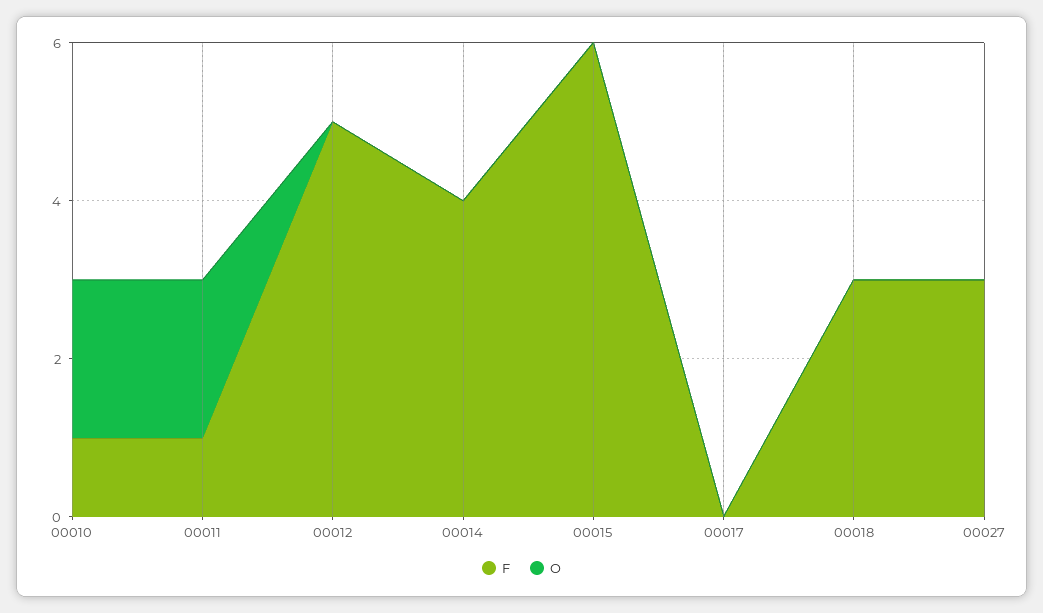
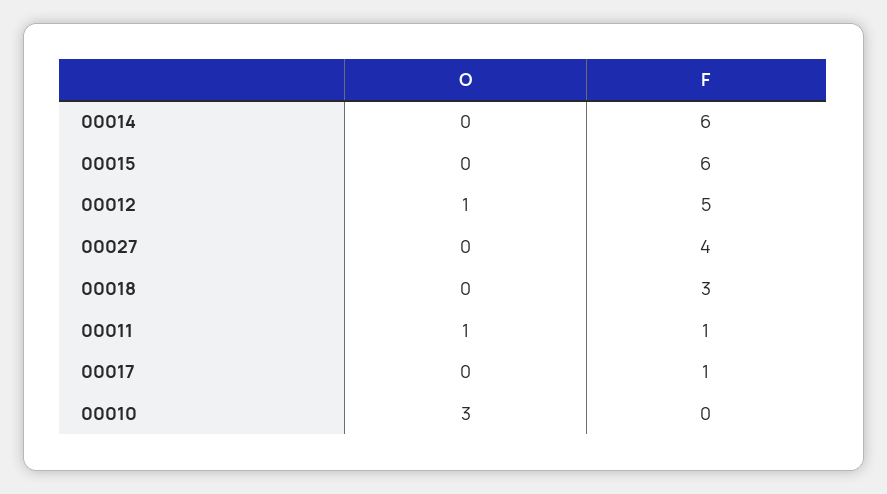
  {
    "F": {
-     "00010": 1,
+     "00010": 0,
      "00011": 1,
      "00012": 5,
-     "00014": 4,
+     "00014": 6,
      "00015": 6,
-     "00017": 0,
+     "00017": 1,
      "00018": 3,
-     "00027": 3
+     "00027": 4
    },
    "O": {
-     "00010": 2,
+     "00010": 3,
-     "00011": 2,
+     "00011": 1,
-     "00012": 0,
+     "00012": 1,
      "00014": 0,
      "00015": 0,
      "00017": 0,
      "00018": 0,
      "00027": 0
    }
  }

